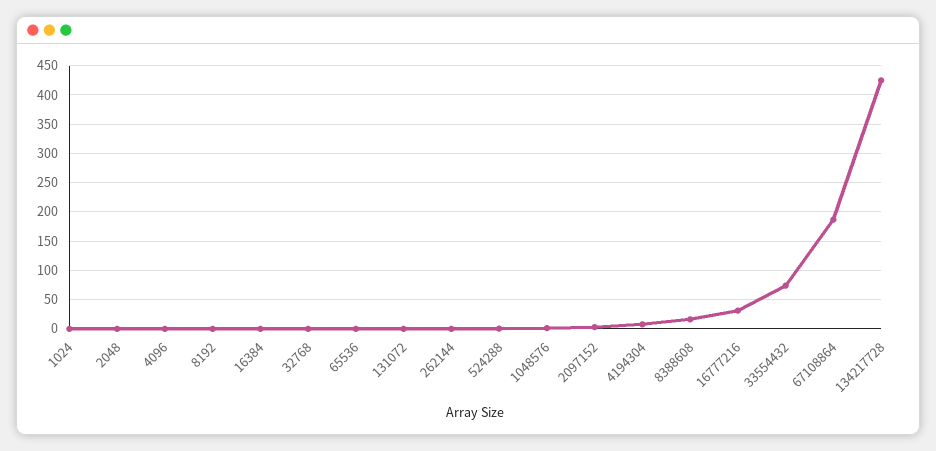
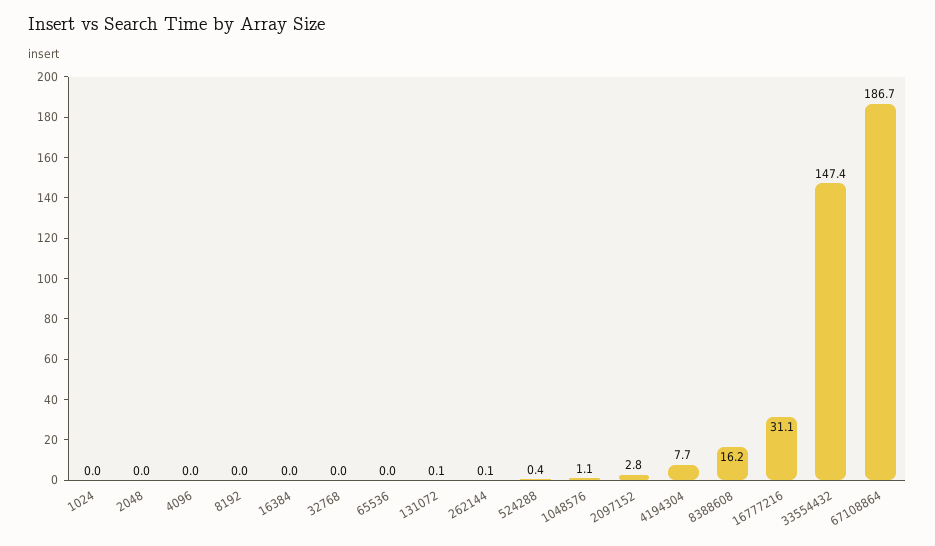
  {
    "1024": 0,
    "2048": 0,
    "4096": 0,
    "8192": 0,
    "16384": 0,
    "32768": 0,
    "65536": 0,
    "131072": 0.1,
    "262144": 0.1,
    "524288": 0.4,
    "1048576": 1.1,
    "2097152": 2.8,
    "4194304": 7.7,
    "8388608": 16.2,
    "16777216": 31.1,
-   "33554432": 75,
+   "33554432": 147.4,
-   "67108864": 186.7,
+   "67108864": 186.7
-   "134217728": 425
  }

